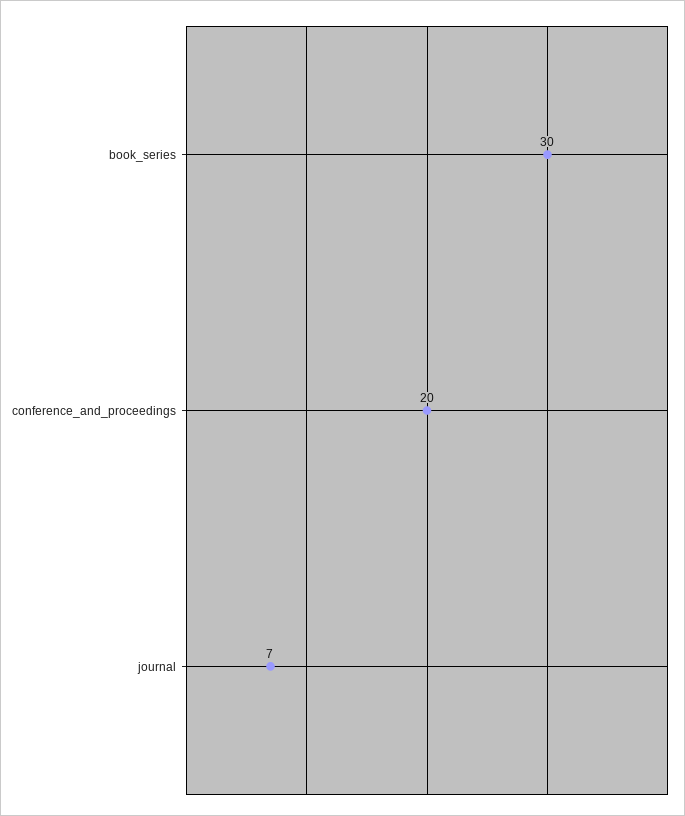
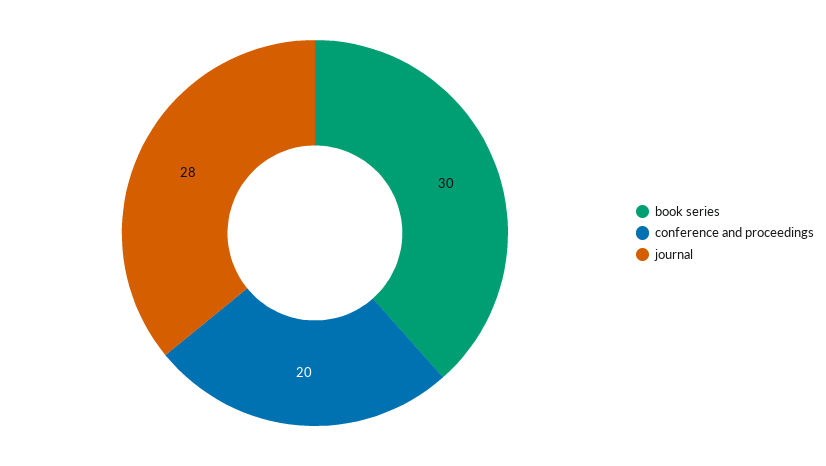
  {
    "book_series": 30,
    "conference_and_proceedings": 20,
-   "journal": 7
+   "journal": 28
  }

